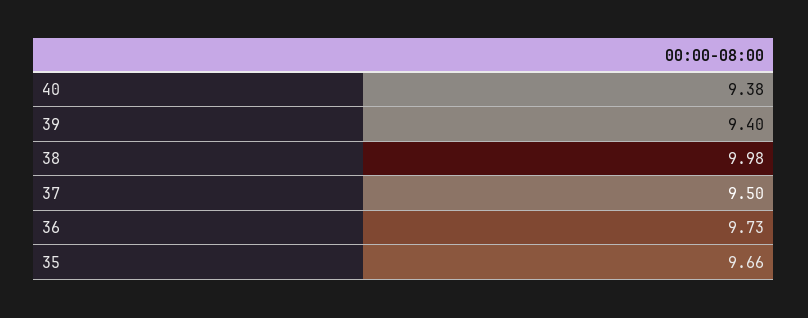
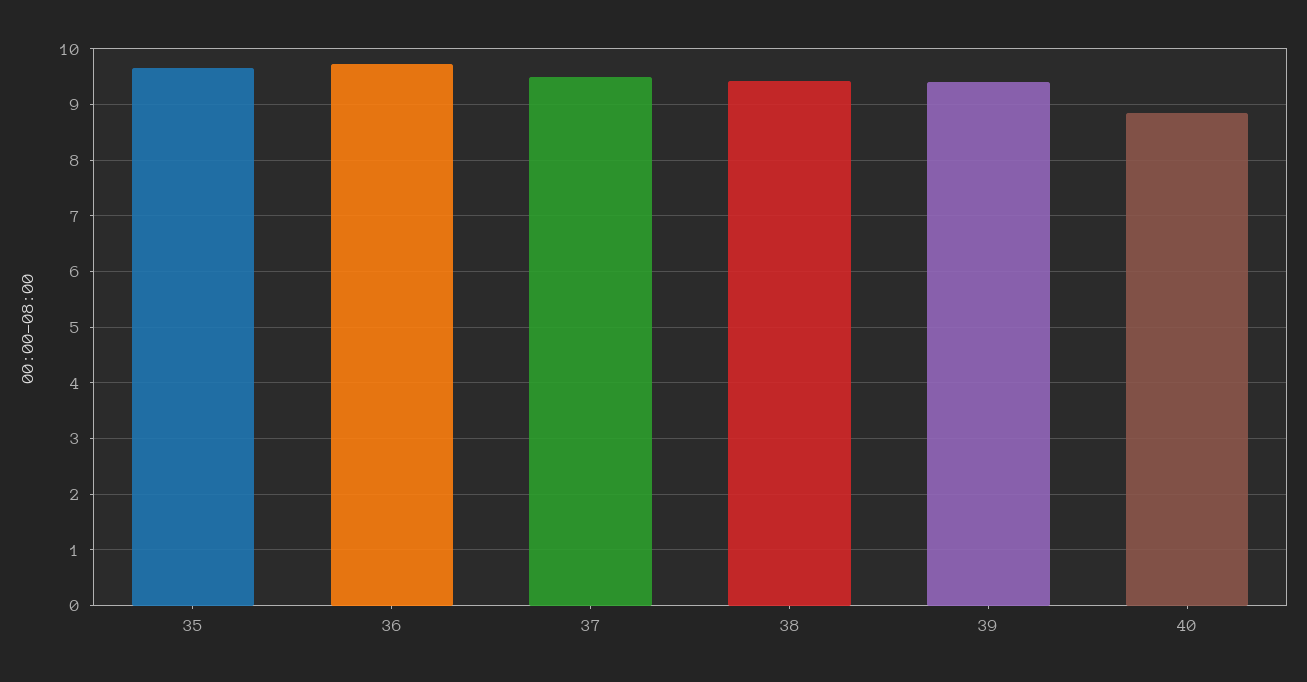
  {
-   "40": 9.38,
+   "40": 8.8,
    "39": 9.4,
-   "38": 9.98,
+   "38": 9.4,
    "37": 9.5,
    "36": 9.73,
    "35": 9.66
  }

